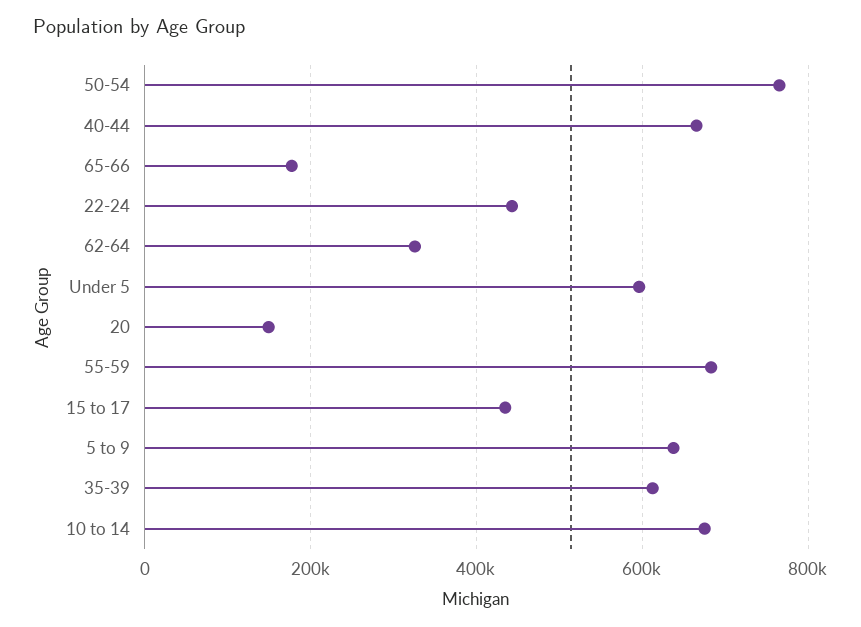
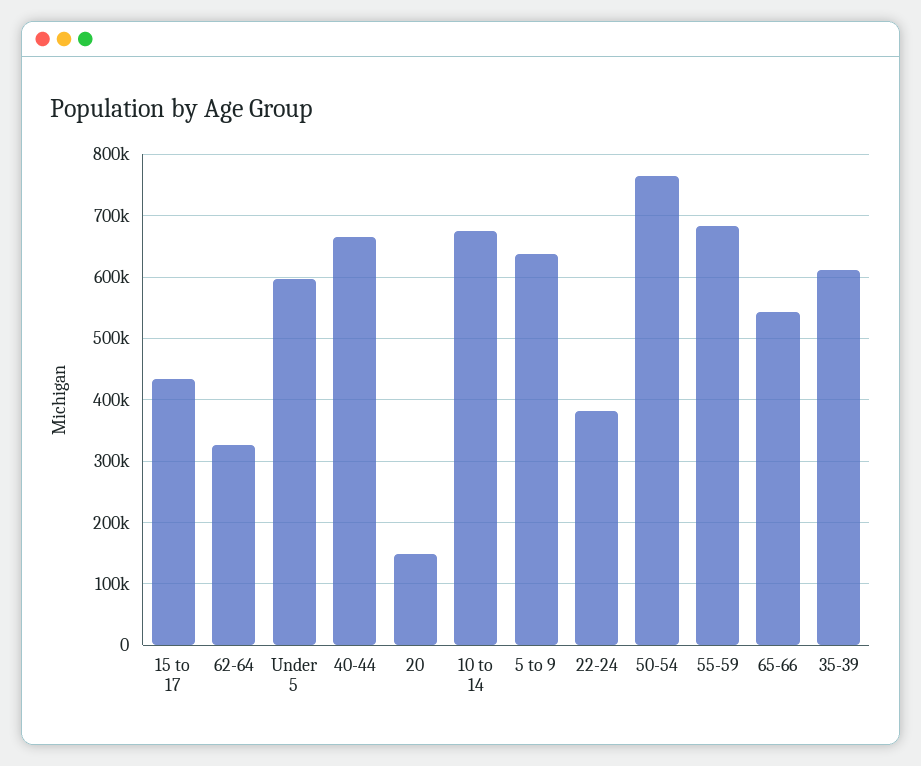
  {
    "50-54": 770000,
    "40-44": 670000,
-   "65-66": 180000,
+   "65-66": 540000,
-   "22-24": 440000,
+   "22-24": 380000,
    "62-64": 330000,
    "Under 5": 600000,
    "20": 150000,
    "55-59": 680000,
    "15 to 17": 430000,
    "5 to 9": 640000,
    "35-39": 610000,
    "10 to 14": 680000
  }

